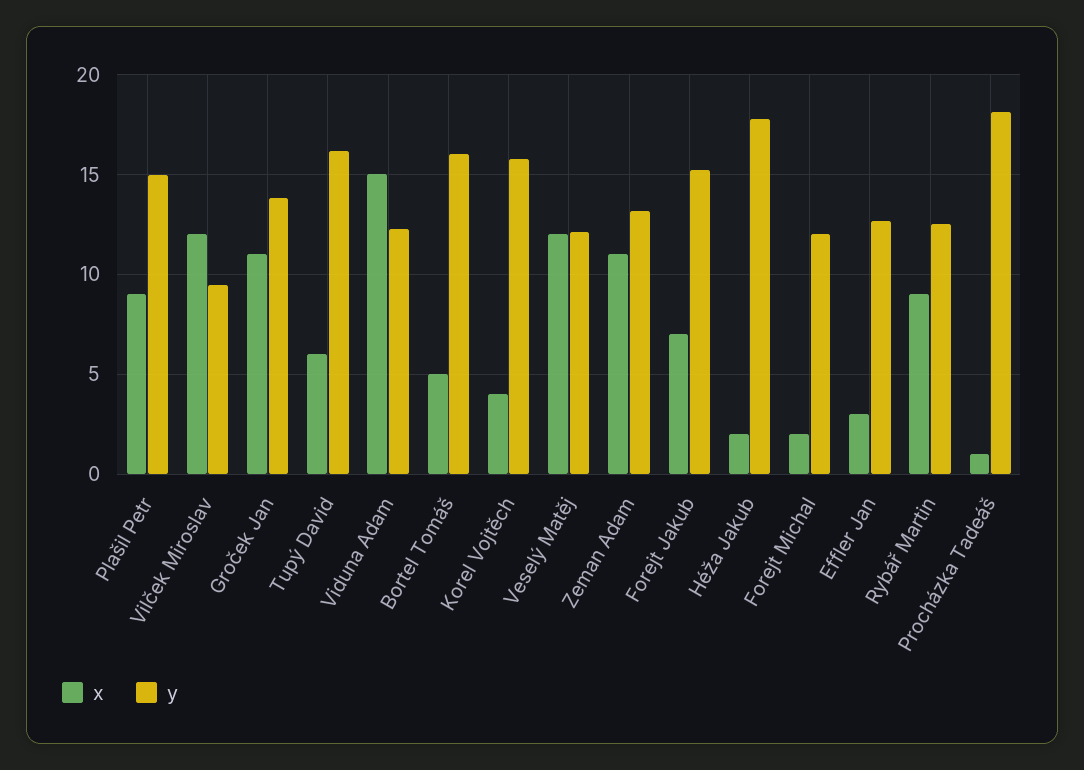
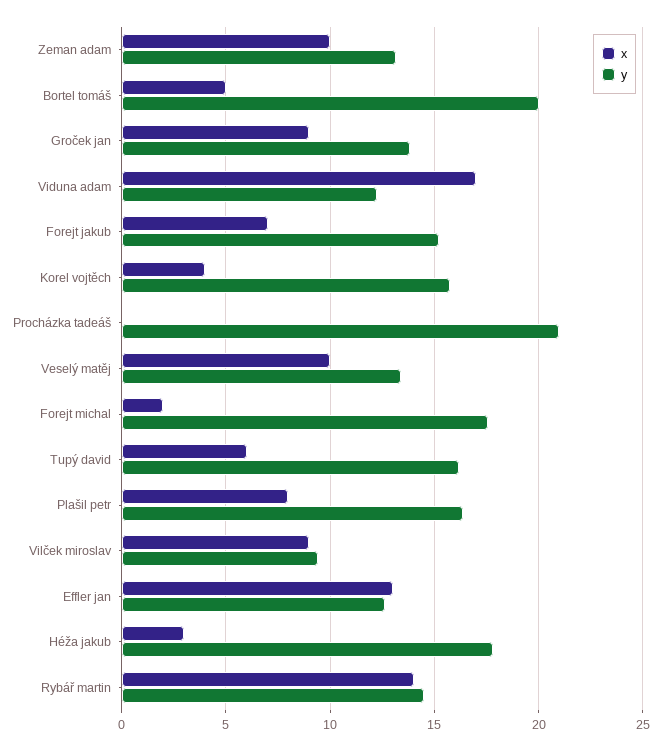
  {
    "x": {
-     "Plašil Petr": 9,
+     "Plašil Petr": 8,
-     "Vilček Miroslav": 12,
+     "Vilček Miroslav": 9,
-     "Groček Jan": 11,
+     "Groček Jan": 9,
      "Tupý David": 6,
-     "Viduna Adam": 15,
+     "Viduna Adam": 17,
      "Bortel Tomáš": 5,
      "Korel Vojtěch": 4,
-     "Veselý Matěj": 12,
+     "Veselý Matěj": 10,
-     "Zeman Adam": 11,
+     "Zeman Adam": 10,
      "Forejt Jakub": 7,
-     "Héža Jakub": 2,
+     "Héža Jakub": 3,
      "Forejt Michal": 2,
-     "Effler Jan": 3,
+     "Effler Jan": 13,
-     "Rybář Martin": 9,
+     "Rybář Martin": 14,
-     "Procházka Tadeáš": 1
+     "Procházka Tadeáš": 0
    },
    "y": {
-     "Plašil Petr": 15,
+     "Plašil Petr": 16.5,
      "Vilček Miroslav": 9.5,
      "Groček Jan": 14,
      "Tupý David": 16,
      "Viduna Adam": 12.5,
-     "Bortel Tomáš": 16,
+     "Bortel Tomáš": 20,
      "Korel Vojtěch": 16,
-     "Veselý Matěj": 12,
+     "Veselý Matěj": 13.5,
      "Zeman Adam": 13,
      "Forejt Jakub": 15,
      "Héža Jakub": 18,
-     "Forejt Michal": 12,
+     "Forejt Michal": 17.5,
      "Effler Jan": 12.5,
-     "Rybář Martin": 12.5,
+     "Rybář Martin": 14.5,
-     "Procházka Tadeáš": 18
+     "Procházka Tadeáš": 21
    }
  }

